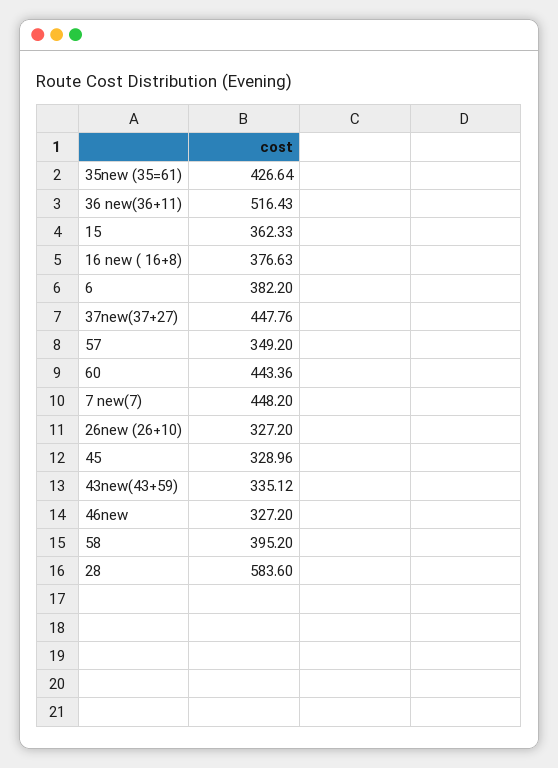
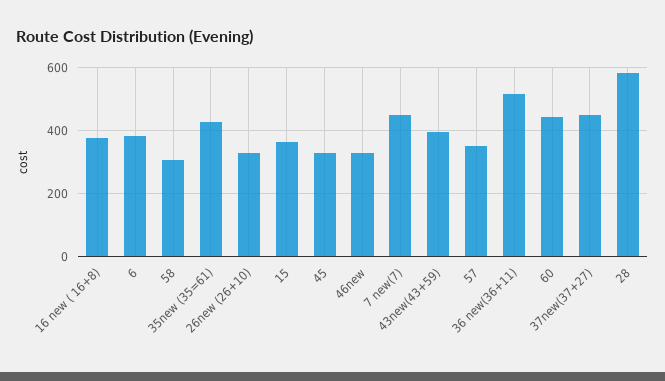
  {
    "35new (35=61)": 426.64,
    "36 new(36+11)": 516.43,
    "15": 362.33,
    "16 new ( 16+8)": 376.63,
    "6": 382.2,
    "37new(37+27)": 447.76,
    "57": 349.2,
    "60": 443.36,
    "7 new(7)": 448.2,
    "26new (26+10)": 327.2,
    "45": 328.96,
-   "43new(43+59)": 335.12,
+   "43new(43+59)": 400,
    "46new": 327.2,
-   "58": 395.2,
+   "58": 300,
    "28": 583.6
  }

